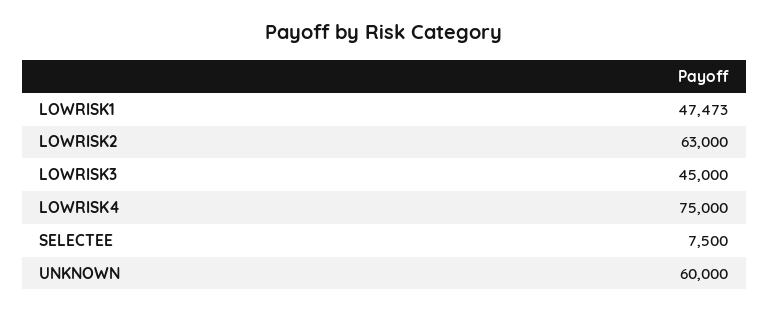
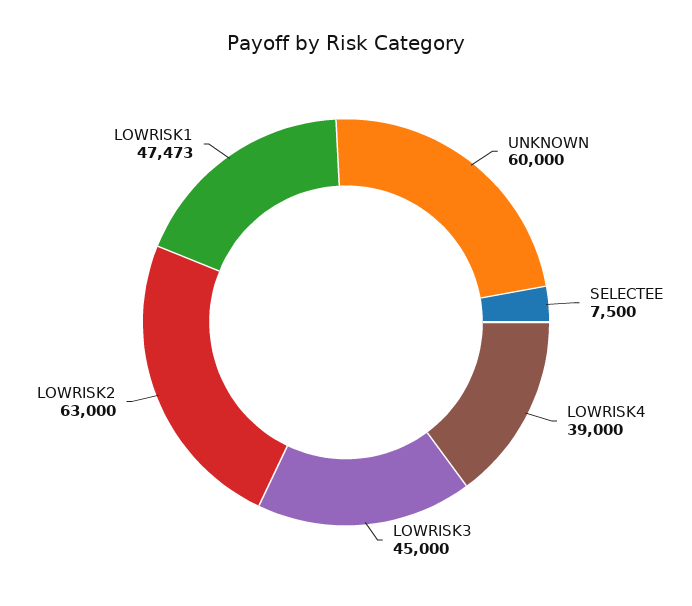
  {
    "LOWRISK1": 47473,
    "LOWRISK2": 63000,
    "LOWRISK3": 45000,
-   "LOWRISK4": 75000,
+   "LOWRISK4": 39000,
    "SELECTEE": 7500,
    "UNKNOWN": 60000
  }

